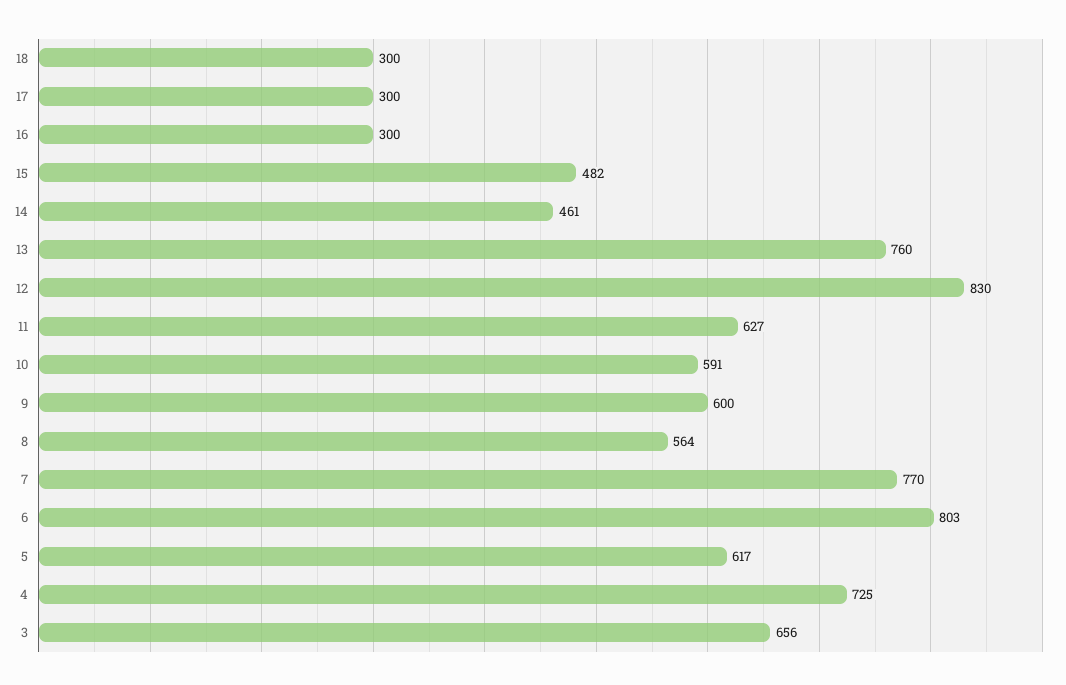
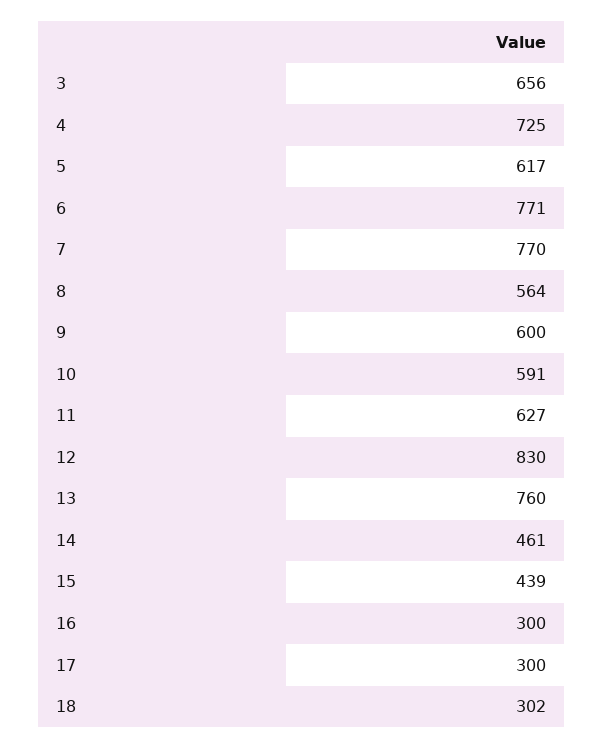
  {
-   "18": 300,
+   "18": 302,
    "17": 300,
    "16": 300,
-   "15": 482,
+   "15": 439,
    "14": 461,
    "13": 760,
    "12": 830,
    "11": 627,
    "10": 591,
    "9": 600,
    "8": 564,
    "7": 770,
-   "6": 803,
+   "6": 771,
    "5": 617,
    "4": 725,
    "3": 656
  }

